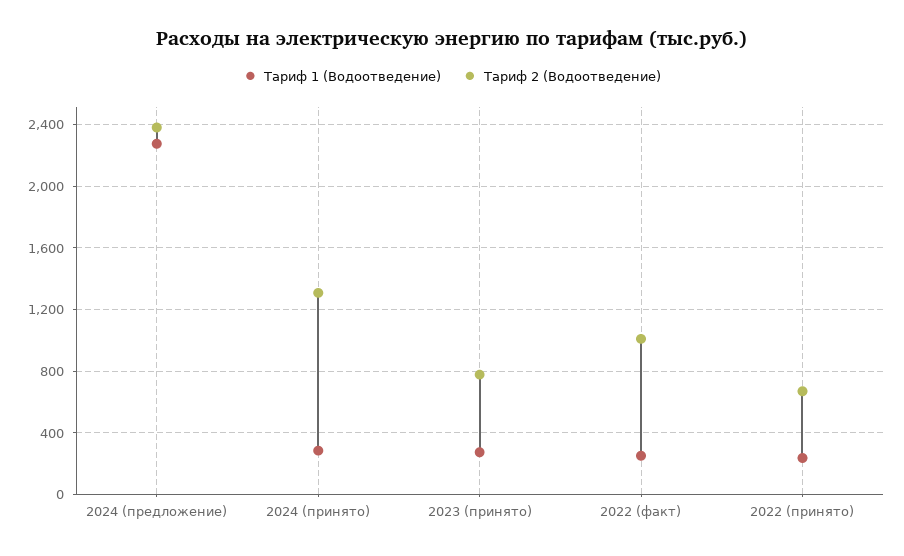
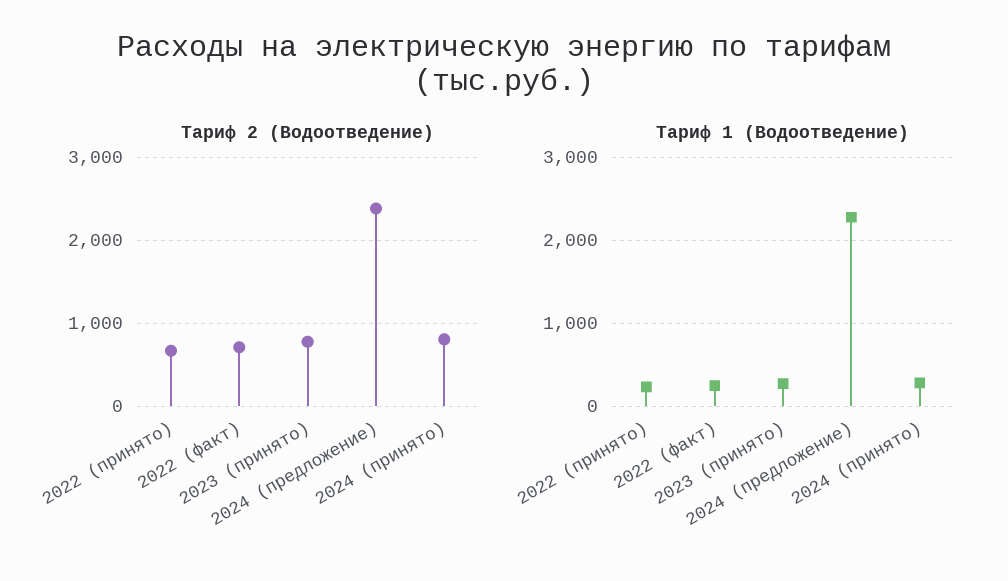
  {
    "Тариф 1 (Водоотведение)": {
      "2024 (предложение)": 2300,
      "2024 (принято)": 300,
      "2023 (принято)": 250,
      "2022 (факт)": 250,
      "2022 (принято)": 250
    },
    "Тариф 2 (Водоотведение)": {
      "2024 (предложение)": 2400,
-     "2024 (принято)": 1300,
+     "2024 (принято)": 800,
      "2023 (принято)": 800,
-     "2022 (факт)": 1000,
+     "2022 (факт)": 700,
      "2022 (принято)": 650
    }
  }

